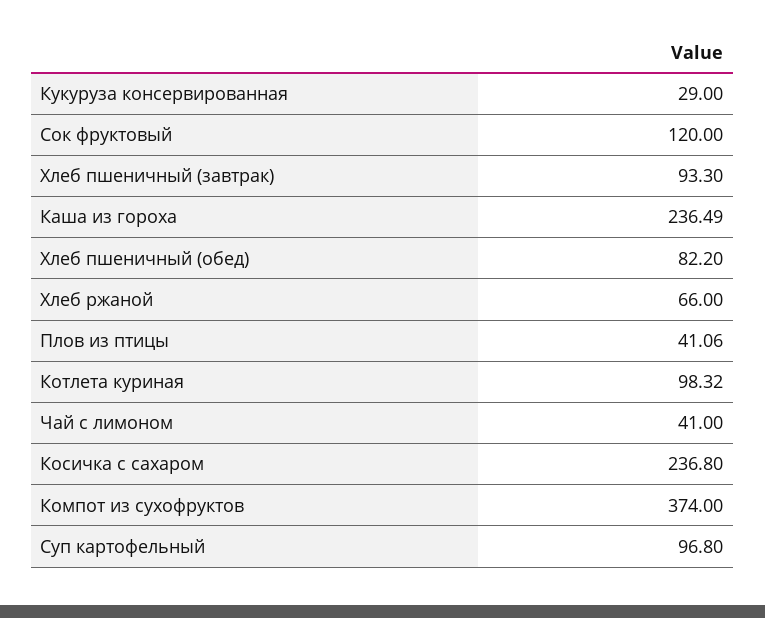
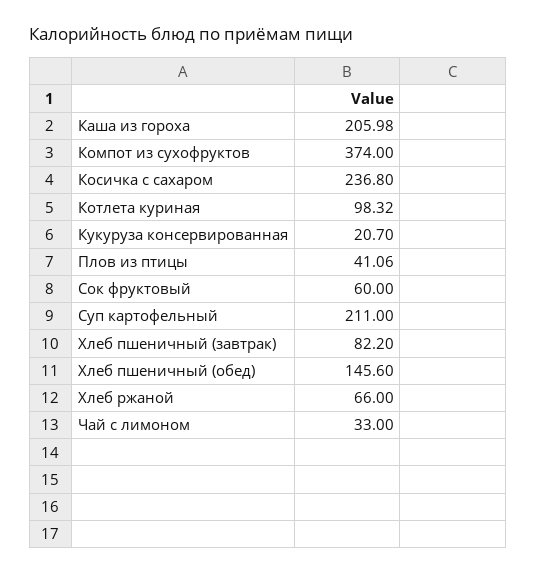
  {
-   "Кукуруза консервированная": 29,
+   "Кукуруза консервированная": 20.7,
-   "Сок фруктовый": 120,
+   "Сок фруктовый": 60,
-   "Хлеб пшеничный (завтрак)": 93.3,
+   "Хлеб пшеничный (завтрак)": 82.2,
-   "Каша из гороха": 236.49,
+   "Каша из гороха": 205.98,
-   "Хлеб пшеничный (обед)": 82.2,
+   "Хлеб пшеничный (обед)": 145.6,
    "Хлеб ржаной": 66,
    "Плов из птицы": 41.06,
    "Котлета куриная": 98.32,
-   "Чай с лимоном": 41,
+   "Чай с лимоном": 33,
    "Косичка с сахаром": 236.8,
    "Компот из сухофруктов": 374,
-   "Суп картофельный": 96.8
+   "Суп картофельный": 211
  }

